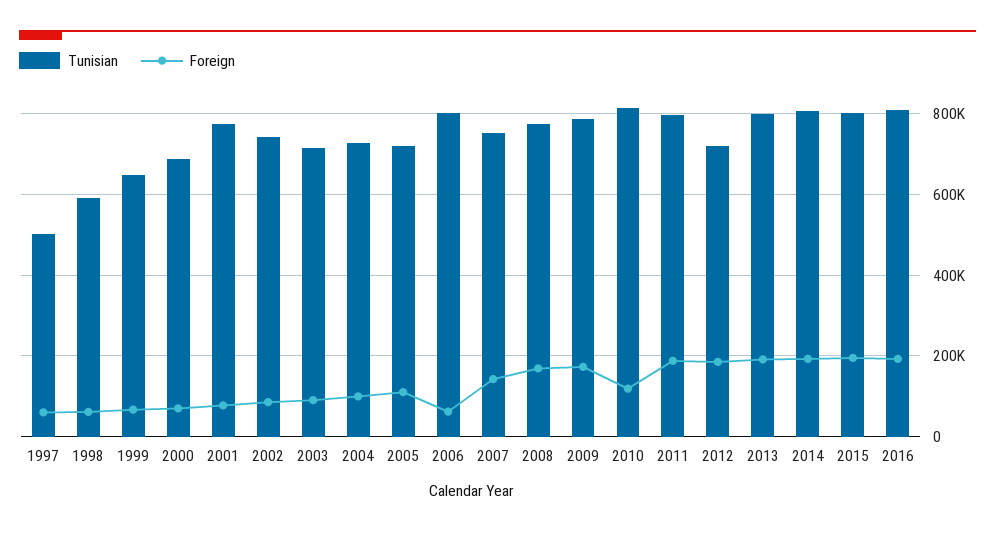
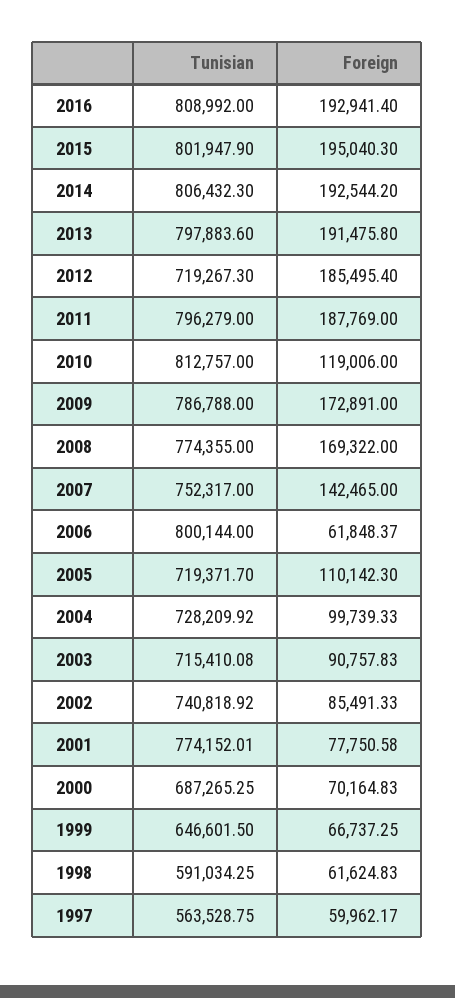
  {
    "Tunisian": {
-     "1997": 500000,
+     "1997": 563528.75,
      "1998": 591034.25,
      "1999": 646601.5,
      "2000": 687265.25,
      "2001": 774152.01,
      "2002": 740818.92,
      "2003": 715410.08,
      "2004": 728209.92,
      "2005": 719371.7,
      "2006": 800144,
      "2007": 752317,
      "2008": 774355,
      "2009": 786788,
      "2010": 812757,
      "2011": 796279,
      "2012": 719267.3,
      "2013": 797883.6,
      "2014": 806432.3,
      "2015": 801947.9,
      "2016": 808992
    },
    "Foreign": {
      "1997": 59962.17,
      "1998": 61624.83,
      "1999": 66737.25,
      "2000": 70164.83,
      "2001": 77750.58,
      "2002": 85491.33,
      "2003": 90757.83,
      "2004": 99739.33,
      "2005": 110142.3,
      "2006": 61848.37,
      "2007": 142465,
      "2008": 169322,
      "2009": 172891,
      "2010": 119006,
      "2011": 187769,
      "2012": 185495.4,
      "2013": 191475.8,
      "2014": 192544.2,
      "2015": 195040.3,
      "2016": 192941.4
    }
  }

